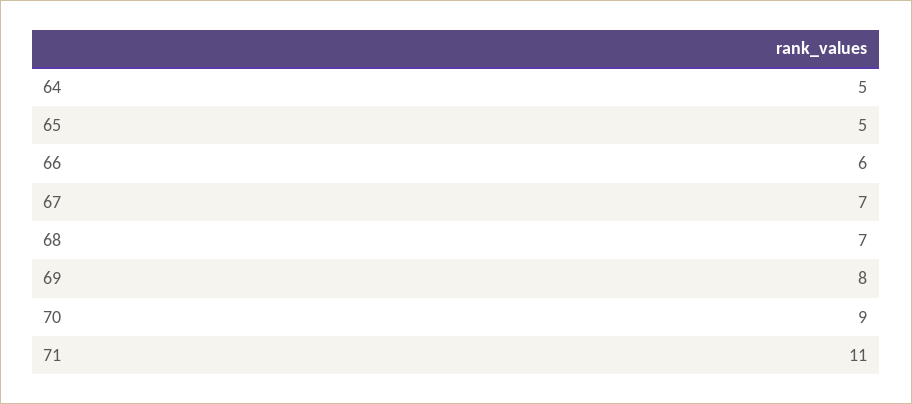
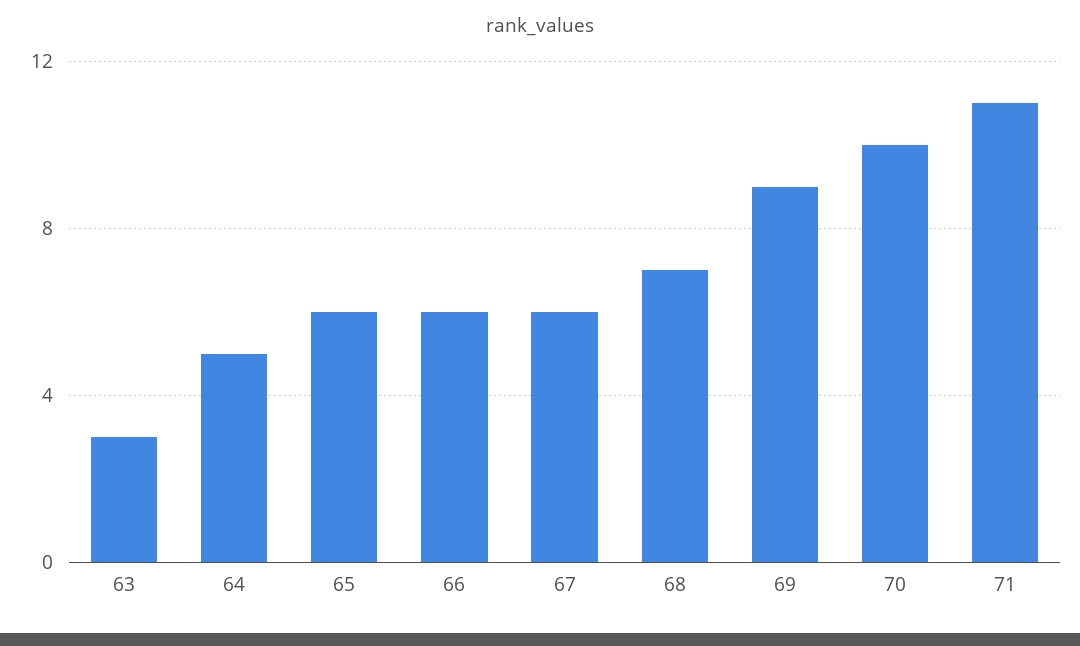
  {
    "64": 5,
-   "65": 5,
+   "65": 6,
    "66": 6,
-   "67": 7,
+   "67": 6,
    "68": 7,
-   "69": 8,
+   "69": 9,
-   "70": 9,
+   "70": 10,
-   "71": 11
+   "71": 11,
+   "63": 3
  }

